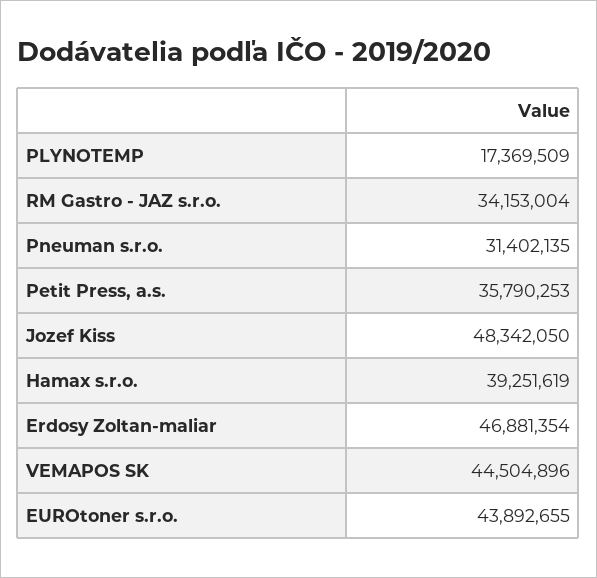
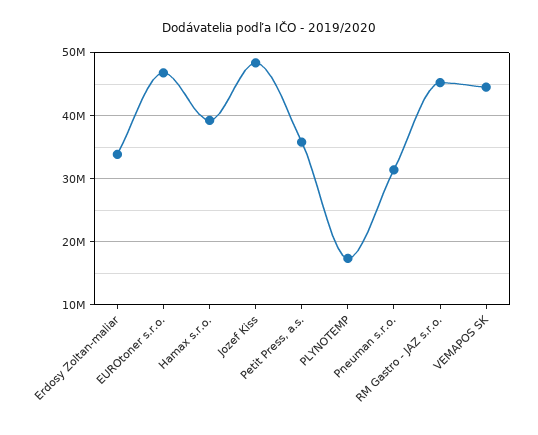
  {
    "PLYNOTEMP": 17369509,
-   "RM Gastro - JAZ s.r.o.": 34153004,
+   "RM Gastro - JAZ s.r.o.": 45000000,
    "Pneuman s.r.o.": 31402135,
    "Petit Press, a.s.": 35790253,
    "Jozef Kiss": 48342050,
    "Hamax s.r.o.": 39251619,
-   "Erdosy Zoltan-maliar": 46881354,
+   "Erdosy Zoltan-maliar": 34000000,
    "VEMAPOS SK": 44504896,
-   "EUROtoner s.r.o.": 43892655
+   "EUROtoner s.r.o.": 47000000
  }

